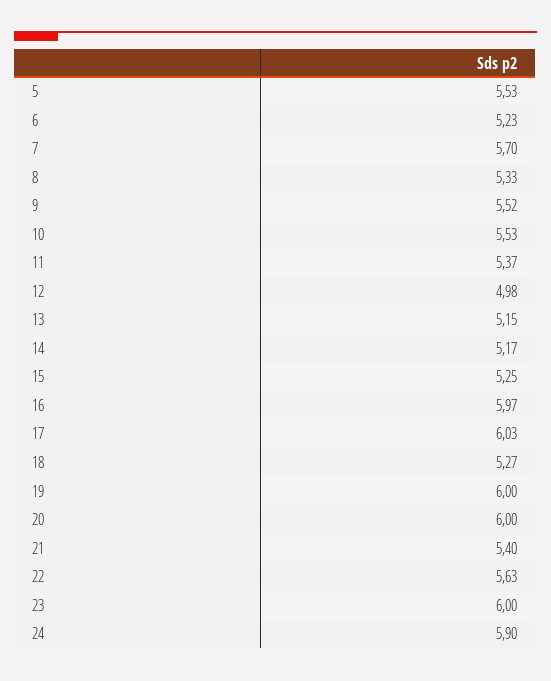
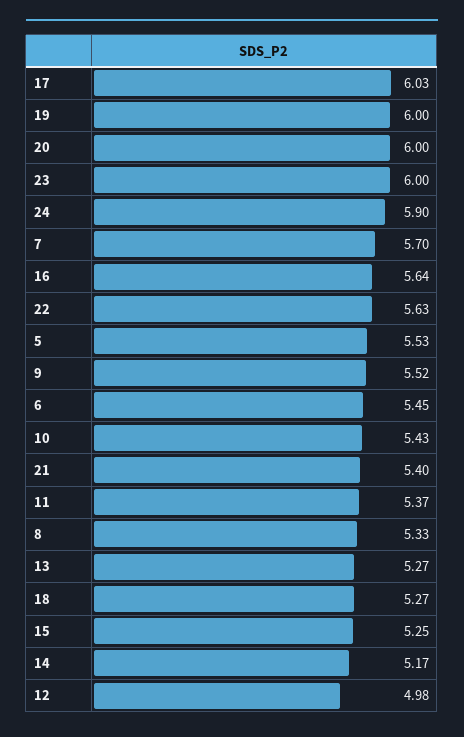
  {
    "5": 5.53,
-   "6": 5.23,
+   "6": 5.45,
    "7": 5.7,
    "8": 5.33,
    "9": 5.52,
-   "10": 5.53,
+   "10": 5.43,
    "11": 5.37,
    "12": 4.98,
-   "13": 5.15,
+   "13": 5.27,
    "14": 5.17,
    "15": 5.25,
-   "16": 5.97,
+   "16": 5.64,
    "17": 6.03,
    "18": 5.27,
    "19": 6,
    "20": 6,
    "21": 5.4,
    "22": 5.63,
    "23": 6,
    "24": 5.9
  }

